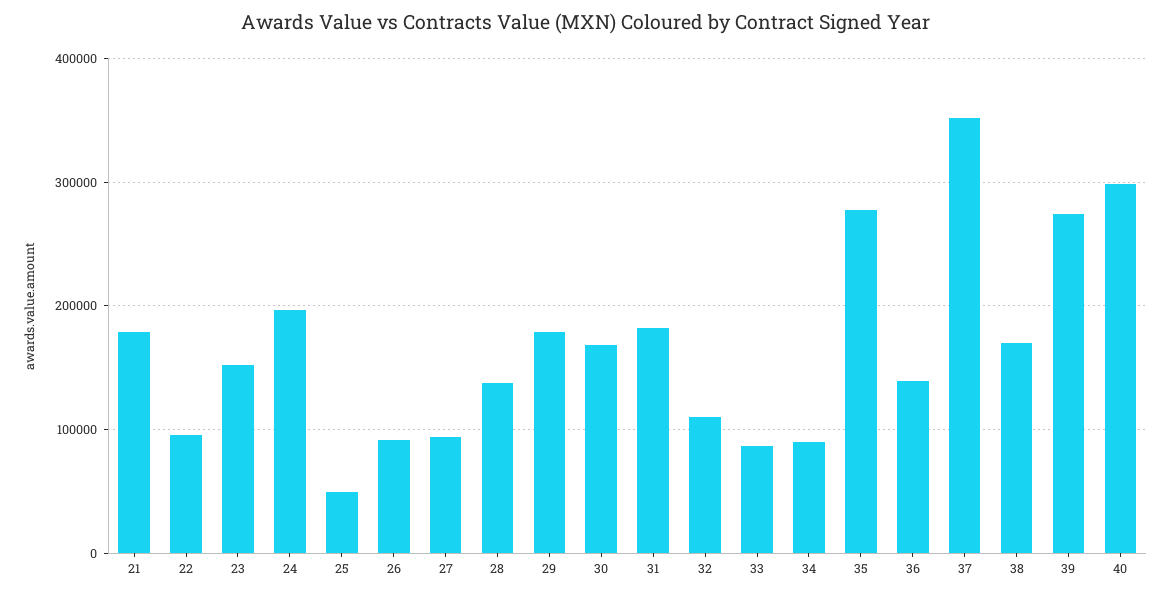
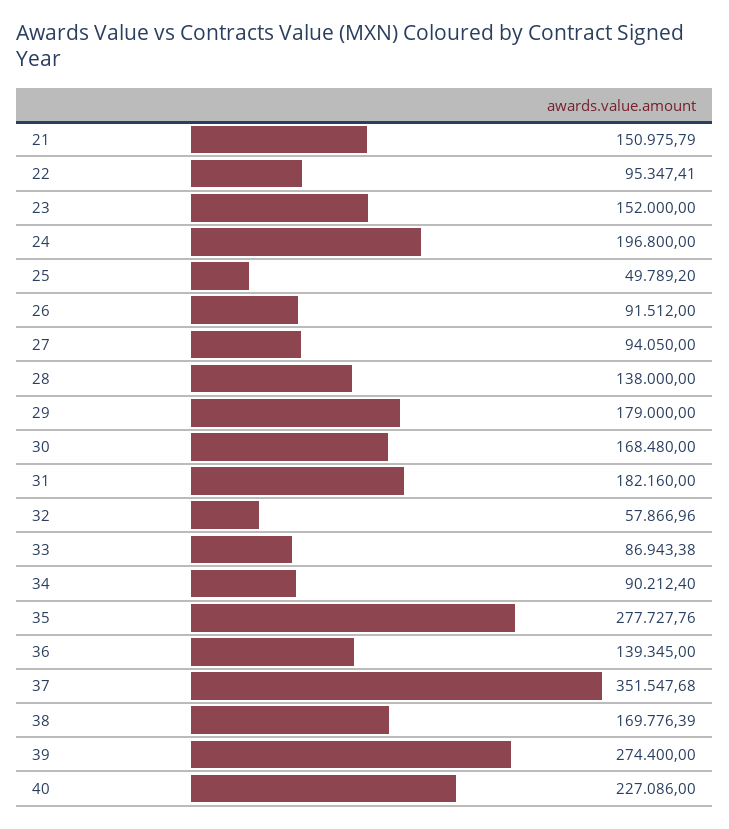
  {
-   "21": 180000,
+   "21": 150975.79,
    "22": 95347.41,
    "23": 152000,
    "24": 196800,
    "25": 49789.2,
    "26": 91512,
    "27": 94050,
    "28": 138000,
    "29": 179000,
    "30": 168480,
    "31": 182160,
-   "32": 110000,
+   "32": 57866.96,
    "33": 86943.38,
    "34": 90212.4,
    "35": 277727.76,
    "36": 139345,
    "37": 351547.68,
    "38": 169776.39,
    "39": 274400,
-   "40": 300000
+   "40": 227086
  }

